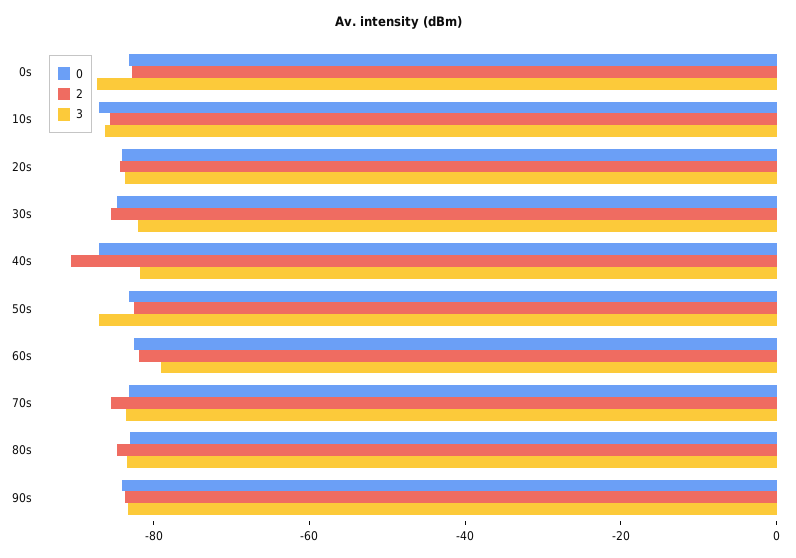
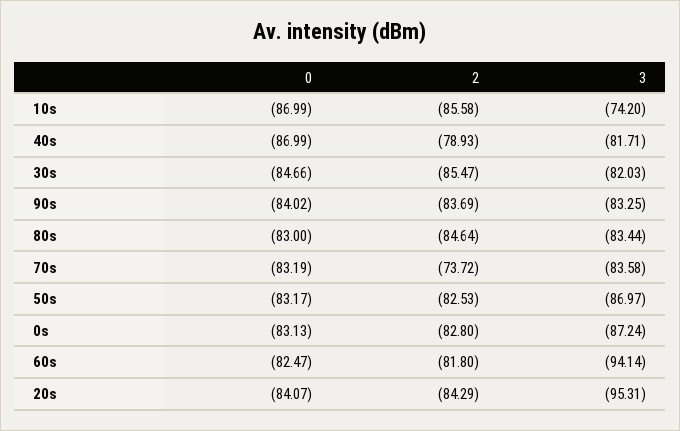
  {
    "0": {
      "0s": -83.13,
      "10s": -86.99,
      "20s": -84.07,
      "30s": -84.66,
      "40s": -86.99,
      "50s": -83.17,
      "60s": -82.47,
      "70s": -83.19,
      "80s": -83,
      "90s": -84.02
    },
    "2": {
      "0s": -82.8,
      "10s": -85.58,
      "20s": -84.29,
      "30s": -85.47,
-     "40s": -90,
+     "40s": -78.93,
      "50s": -82.53,
      "60s": -81.8,
-     "70s": -85,
+     "70s": -73.72,
      "80s": -84.64,
      "90s": -83.69
    },
    "3": {
      "0s": -87.24,
-     "10s": -85,
+     "10s": -74.2,
-     "20s": -85,
+     "20s": -95.31,
      "30s": -82.03,
      "40s": -81.71,
      "50s": -86.97,
-     "60s": -80,
+     "60s": -94.14,
      "70s": -83.58,
      "80s": -83.44,
      "90s": -83.25
    }
  }

